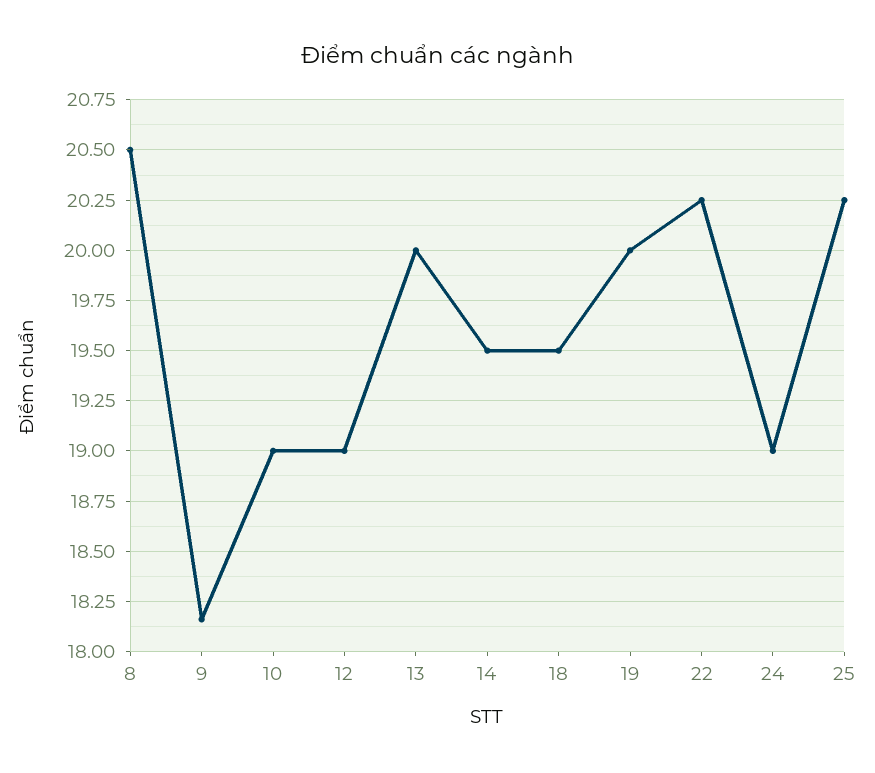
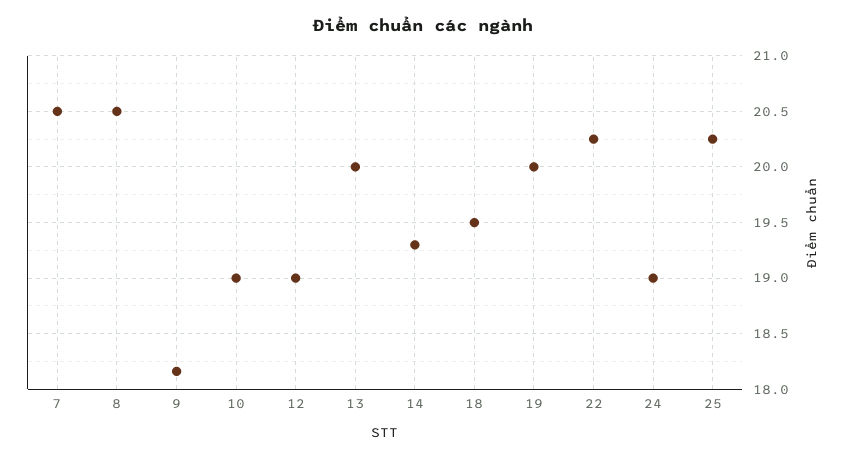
  {
    "8": 20.5,
    "9": 18.15,
    "10": 19,
    "12": 19,
    "13": 20,
-   "14": 19.5,
+   "14": 19.3,
    "18": 19.5,
    "19": 20,
    "22": 20.25,
    "24": 19,
-   "25": 20.25
+   "25": 20.25,
+   "7": 20.5
  }

